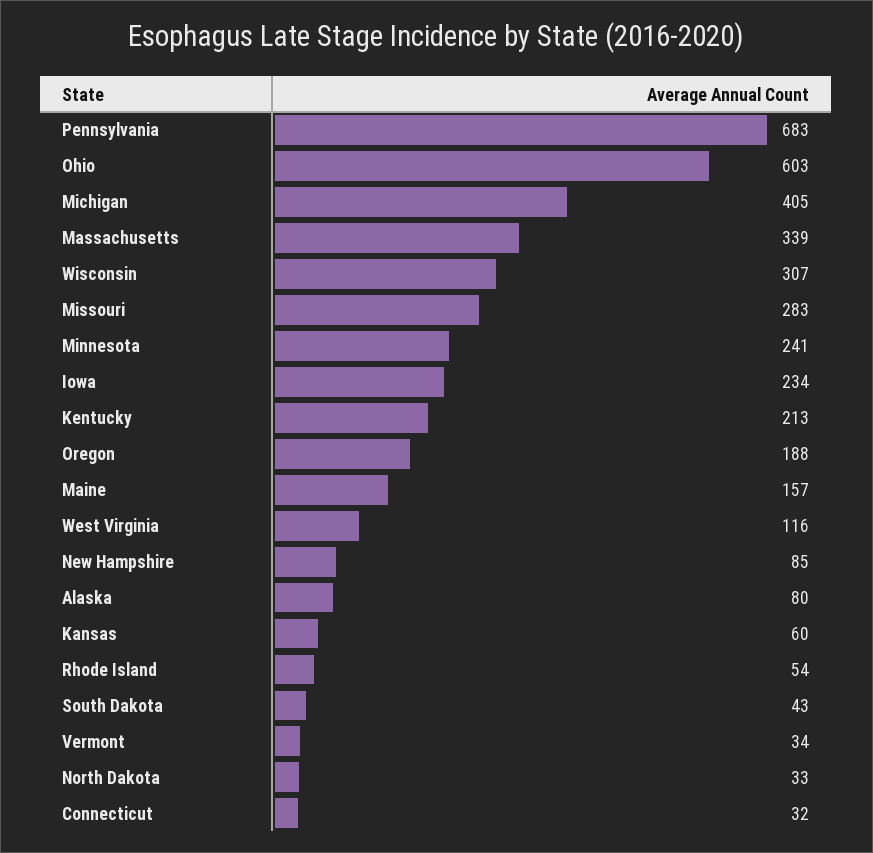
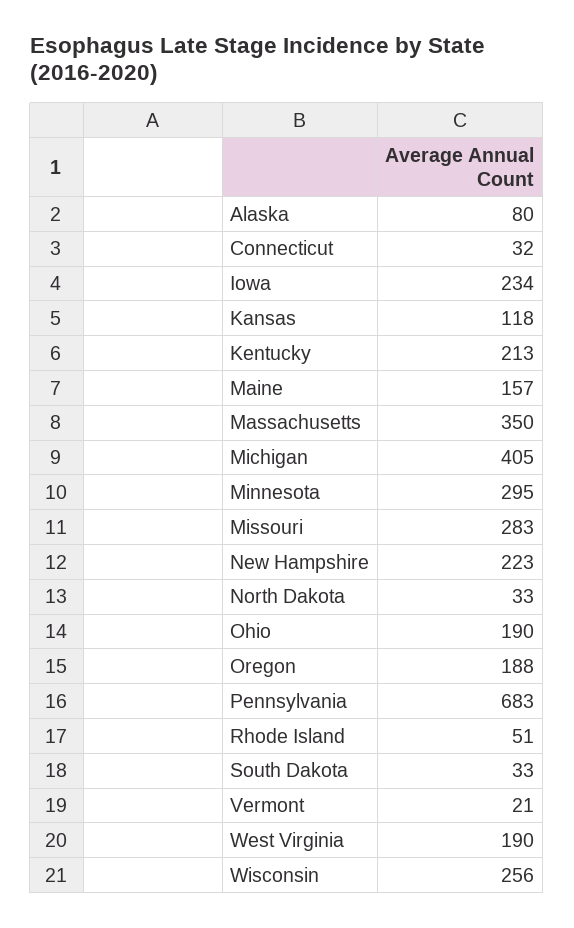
  {
    "Pennsylvania": 683,
-   "Ohio": 603,
+   "Ohio": 190,
    "Michigan": 405,
-   "Massachusetts": 339,
+   "Massachusetts": 350,
-   "Wisconsin": 307,
+   "Wisconsin": 256,
    "Missouri": 283,
-   "Minnesota": 241,
+   "Minnesota": 295,
    "Iowa": 234,
    "Kentucky": 213,
    "Oregon": 188,
    "Maine": 157,
-   "West Virginia": 116,
+   "West Virginia": 190,
-   "New Hampshire": 85,
+   "New Hampshire": 223,
    "Alaska": 80,
-   "Kansas": 60,
+   "Kansas": 118,
-   "Rhode Island": 54,
+   "Rhode Island": 51,
-   "South Dakota": 43,
+   "South Dakota": 33,
-   "Vermont": 34,
+   "Vermont": 21,
    "North Dakota": 33,
    "Connecticut": 32
  }

